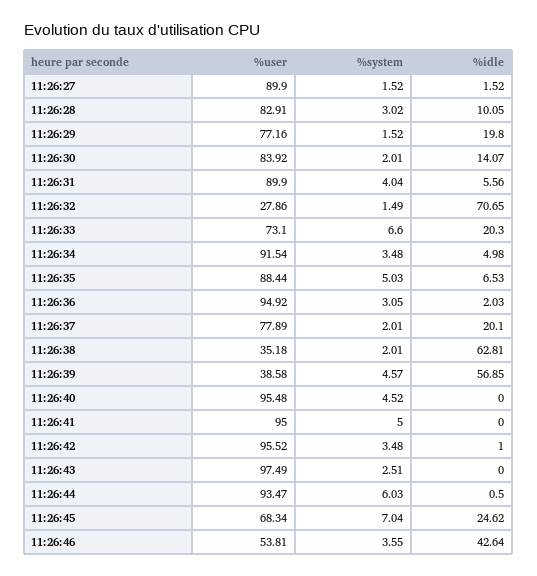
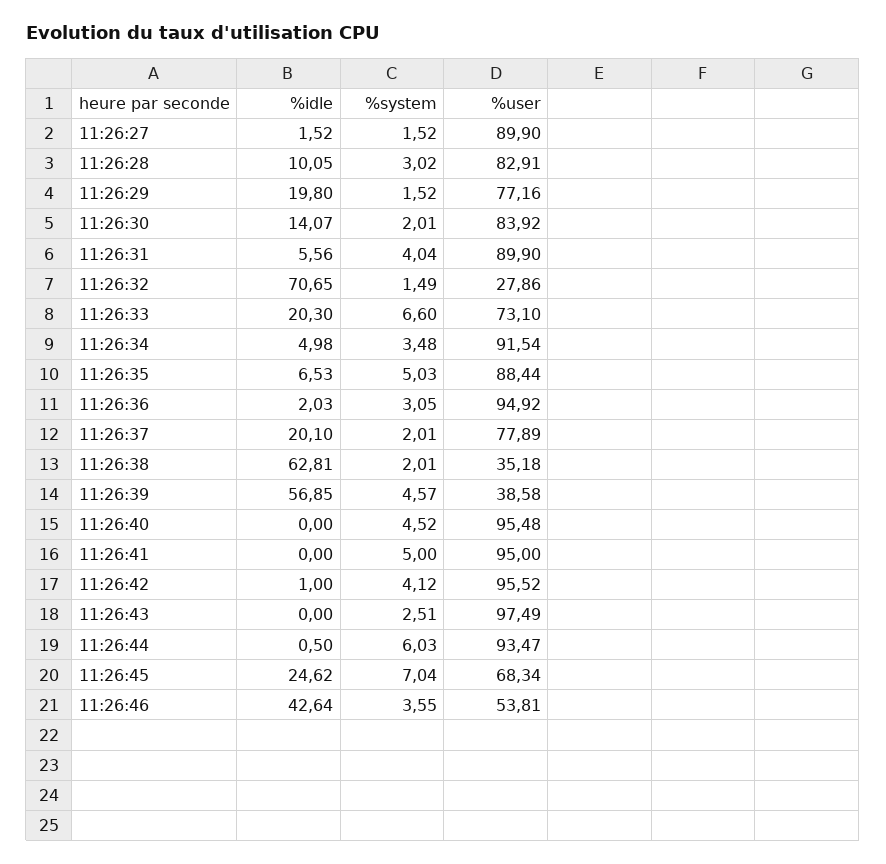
  {
    "%user": {
      "11:26:27": 89.9,
      "11:26:28": 82.91,
      "11:26:29": 77.16,
      "11:26:30": 83.92,
      "11:26:31": 89.9,
      "11:26:32": 27.86,
      "11:26:33": 73.1,
      "11:26:34": 91.54,
      "11:26:35": 88.44,
      "11:26:36": 94.92,
      "11:26:37": 77.89,
      "11:26:38": 35.18,
      "11:26:39": 38.58,
      "11:26:40": 95.48,
      "11:26:41": 95,
      "11:26:42": 95.52,
      "11:26:43": 97.49,
      "11:26:44": 93.47,
      "11:26:45": 68.34,
      "11:26:46": 53.81
    },
    "%system": {
      "11:26:27": 1.52,
      "11:26:28": 3.02,
      "11:26:29": 1.52,
      "11:26:30": 2.01,
      "11:26:31": 4.04,
      "11:26:32": 1.49,
      "11:26:33": 6.6,
      "11:26:34": 3.48,
      "11:26:35": 5.03,
      "11:26:36": 3.05,
      "11:26:37": 2.01,
      "11:26:38": 2.01,
      "11:26:39": 4.57,
      "11:26:40": 4.52,
      "11:26:41": 5,
-     "11:26:42": 3.48,
+     "11:26:42": 4.12,
      "11:26:43": 2.51,
      "11:26:44": 6.03,
      "11:26:45": 7.04,
      "11:26:46": 3.55
    },
    "%idle": {
      "11:26:27": 1.52,
      "11:26:28": 10.05,
      "11:26:29": 19.8,
      "11:26:30": 14.07,
      "11:26:31": 5.56,
      "11:26:32": 70.65,
      "11:26:33": 20.3,
      "11:26:34": 4.98,
      "11:26:35": 6.53,
      "11:26:36": 2.03,
      "11:26:37": 20.1,
      "11:26:38": 62.81,
      "11:26:39": 56.85,
      "11:26:40": 0,
      "11:26:41": 0,
      "11:26:42": 1,
      "11:26:43": 0,
      "11:26:44": 0.5,
      "11:26:45": 24.62,
      "11:26:46": 42.64
    }
  }

